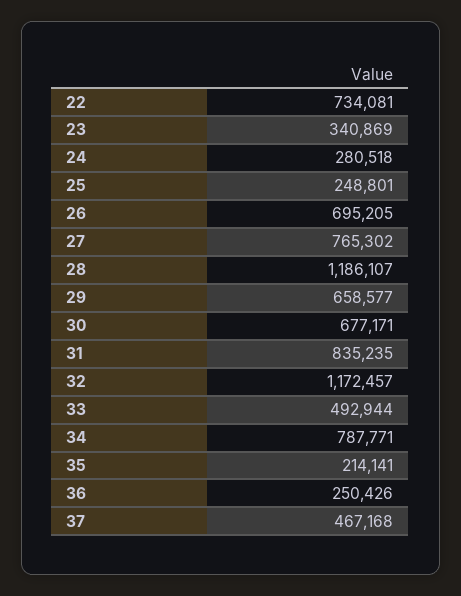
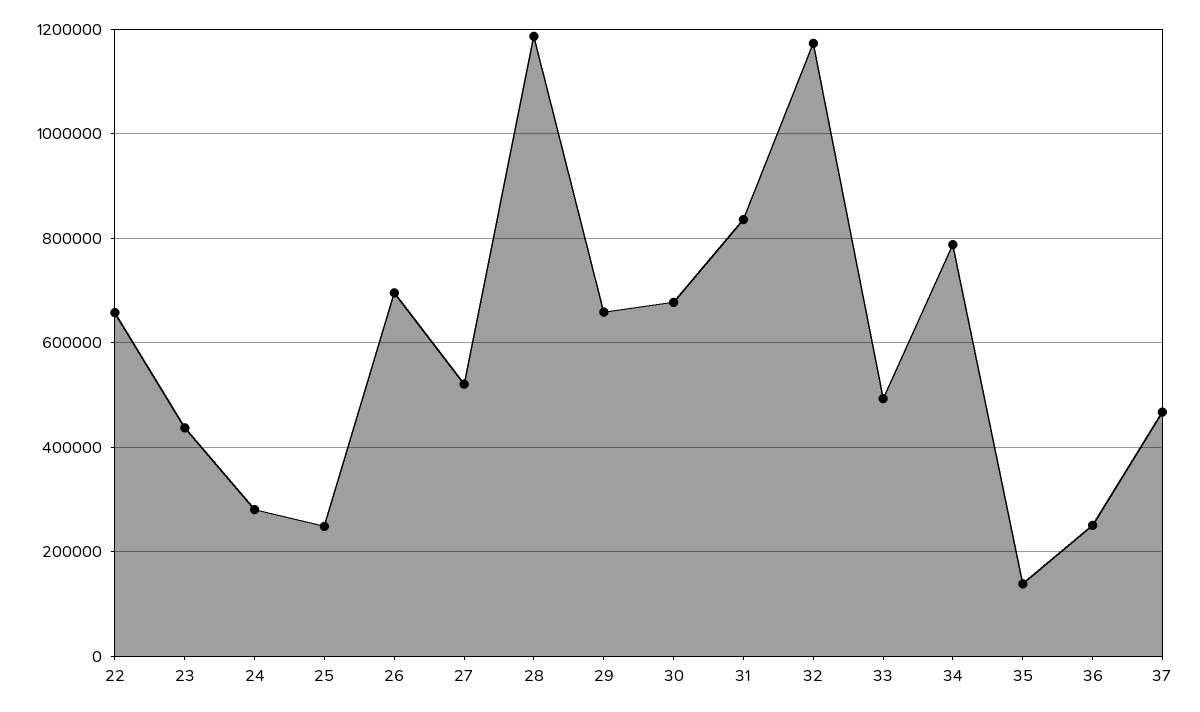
  {
-   "22": 734081,
+   "22": 660000,
-   "23": 340869,
+   "23": 440000,
    "24": 280518,
    "25": 248801,
    "26": 695205,
-   "27": 765302,
+   "27": 520000,
    "28": 1186107,
    "29": 658577,
    "30": 677171,
    "31": 835235,
    "32": 1172457,
    "33": 492944,
    "34": 787771,
-   "35": 214141,
+   "35": 140000,
    "36": 250426,
    "37": 467168
  }

